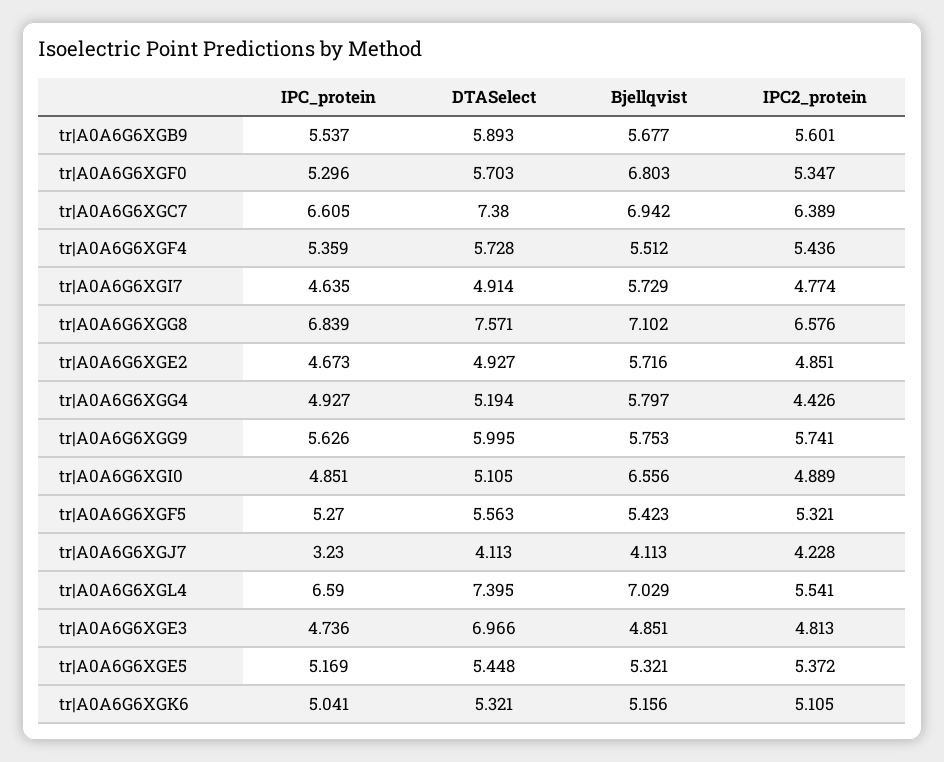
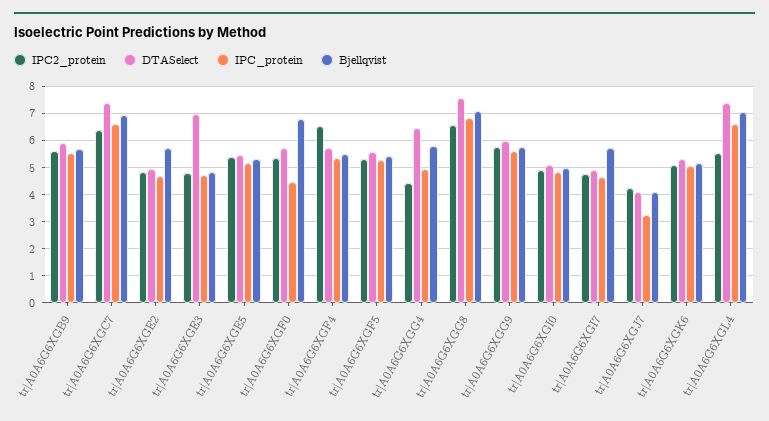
  {
    "IPC_protein": {
      "tr|A0A6G6XGB9": 5.537,
-     "tr|A0A6G6XGF0": 5.296,
+     "tr|A0A6G6XGF0": 4.5,
      "tr|A0A6G6XGC7": 6.605,
      "tr|A0A6G6XGF4": 5.359,
      "tr|A0A6G6XGI7": 4.635,
      "tr|A0A6G6XGG8": 6.839,
      "tr|A0A6G6XGE2": 4.673,
      "tr|A0A6G6XGG4": 4.927,
      "tr|A0A6G6XGG9": 5.626,
      "tr|A0A6G6XGI0": 4.851,
      "tr|A0A6G6XGF5": 5.27,
      "tr|A0A6G6XGJ7": 3.23,
      "tr|A0A6G6XGL4": 6.59,
      "tr|A0A6G6XGE3": 4.736,
      "tr|A0A6G6XGE5": 5.169,
      "tr|A0A6G6XGK6": 5.041
    },
    "DTASelect": {
      "tr|A0A6G6XGB9": 5.893,
      "tr|A0A6G6XGF0": 5.703,
      "tr|A0A6G6XGC7": 7.38,
      "tr|A0A6G6XGF4": 5.728,
      "tr|A0A6G6XGI7": 4.914,
      "tr|A0A6G6XGG8": 7.571,
      "tr|A0A6G6XGE2": 4.927,
-     "tr|A0A6G6XGG4": 5.194,
+     "tr|A0A6G6XGG4": 6.5,
      "tr|A0A6G6XGG9": 5.995,
      "tr|A0A6G6XGI0": 5.105,
      "tr|A0A6G6XGF5": 5.563,
      "tr|A0A6G6XGJ7": 4.113,
      "tr|A0A6G6XGL4": 7.395,
      "tr|A0A6G6XGE3": 6.966,
      "tr|A0A6G6XGE5": 5.448,
      "tr|A0A6G6XGK6": 5.321
    },
    "Bjellqvist": {
      "tr|A0A6G6XGB9": 5.677,
      "tr|A0A6G6XGF0": 6.803,
      "tr|A0A6G6XGC7": 6.942,
      "tr|A0A6G6XGF4": 5.512,
      "tr|A0A6G6XGI7": 5.729,
      "tr|A0A6G6XGG8": 7.102,
      "tr|A0A6G6XGE2": 5.716,
      "tr|A0A6G6XGG4": 5.797,
      "tr|A0A6G6XGG9": 5.753,
-     "tr|A0A6G6XGI0": 6.556,
+     "tr|A0A6G6XGI0": 5,
      "tr|A0A6G6XGF5": 5.423,
      "tr|A0A6G6XGJ7": 4.113,
      "tr|A0A6G6XGL4": 7.029,
      "tr|A0A6G6XGE3": 4.851,
      "tr|A0A6G6XGE5": 5.321,
      "tr|A0A6G6XGK6": 5.156
    },
    "IPC2_protein": {
      "tr|A0A6G6XGB9": 5.601,
      "tr|A0A6G6XGF0": 5.347,
      "tr|A0A6G6XGC7": 6.389,
-     "tr|A0A6G6XGF4": 5.436,
+     "tr|A0A6G6XGF4": 6.5,
      "tr|A0A6G6XGI7": 4.774,
      "tr|A0A6G6XGG8": 6.576,
      "tr|A0A6G6XGE2": 4.851,
      "tr|A0A6G6XGG4": 4.426,
      "tr|A0A6G6XGG9": 5.741,
      "tr|A0A6G6XGI0": 4.889,
      "tr|A0A6G6XGF5": 5.321,
      "tr|A0A6G6XGJ7": 4.228,
      "tr|A0A6G6XGL4": 5.541,
      "tr|A0A6G6XGE3": 4.813,
      "tr|A0A6G6XGE5": 5.372,
      "tr|A0A6G6XGK6": 5.105
    }
  }

